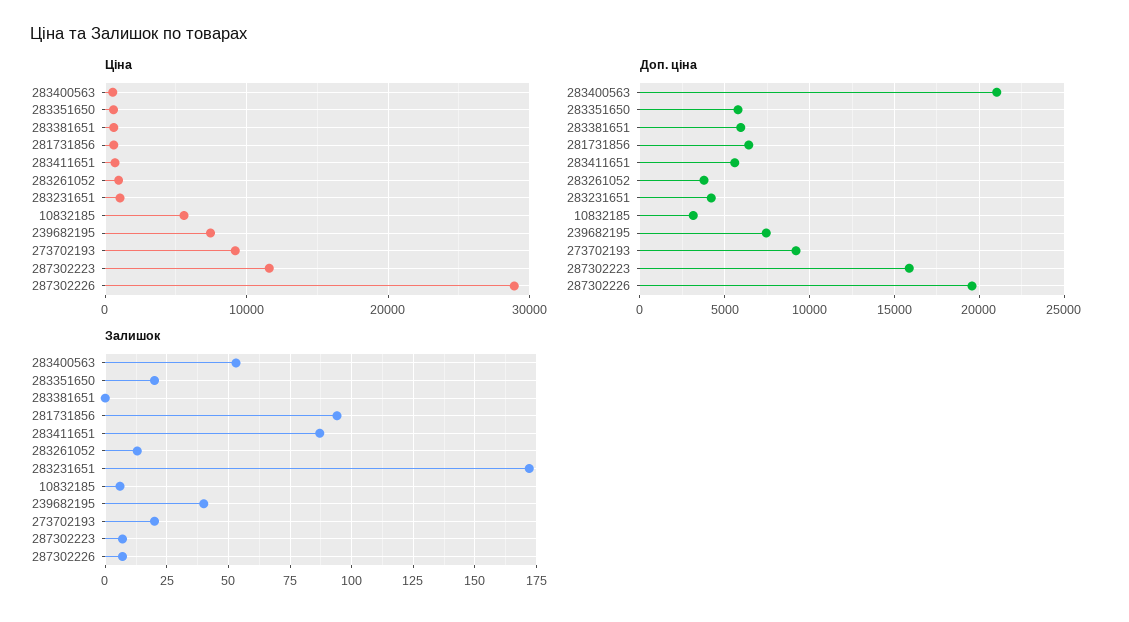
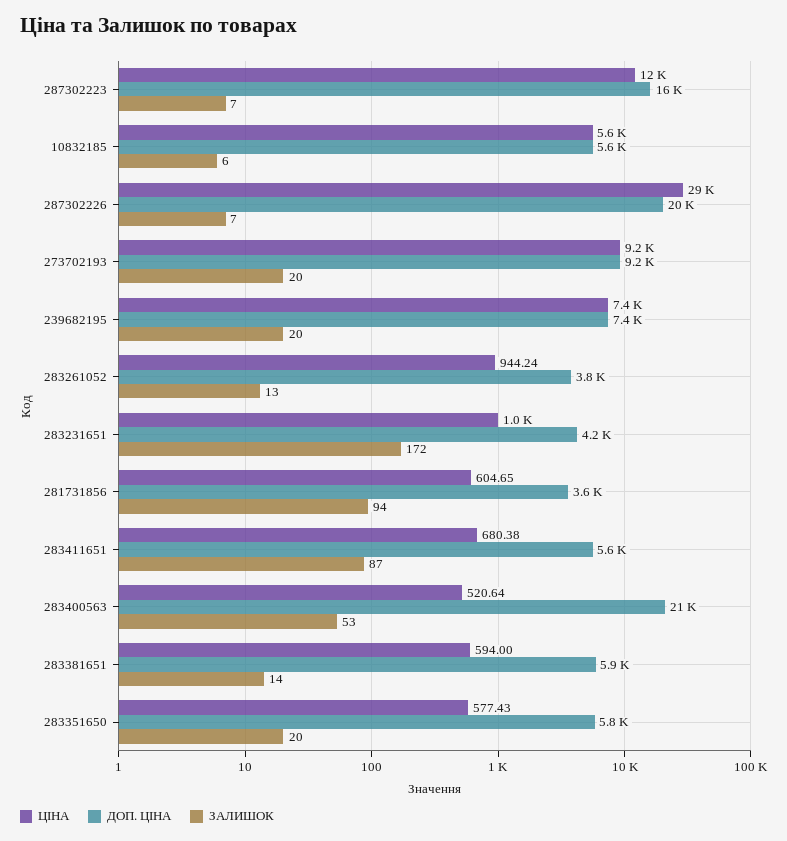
  {
    "Ціна": {
      "283400563": 520.64,
      "283351650": 577.43,
      "283381651": 594,
      "281731856": 604.65,
      "283411651": 680.38,
      "283261052": 944.24,
      "283231651": 1000,
      "10832185": 5600,
      "239682195": 7400,
      "273702193": 9200,
      "287302223": 12000,
      "287302226": 29000
    },
    "Доп. ціна": {
      "283400563": 21000,
      "283351650": 5800,
      "283381651": 5900,
-     "281731856": 6500,
+     "281731856": 3600,
      "283411651": 5600,
      "283261052": 3800,
      "283231651": 4200,
-     "10832185": 3000,
+     "10832185": 5600,
      "239682195": 7400,
      "273702193": 9200,
      "287302223": 16000,
      "287302226": 20000
    },
    "Залишок": {
      "283400563": 53,
      "283351650": 20,
-     "283381651": 0,
+     "283381651": 14,
      "281731856": 94,
      "283411651": 87,
      "283261052": 13,
      "283231651": 172,
      "10832185": 6,
-     "239682195": 40,
+     "239682195": 20,
      "273702193": 20,
      "287302223": 7,
      "287302226": 7
    }
  }

